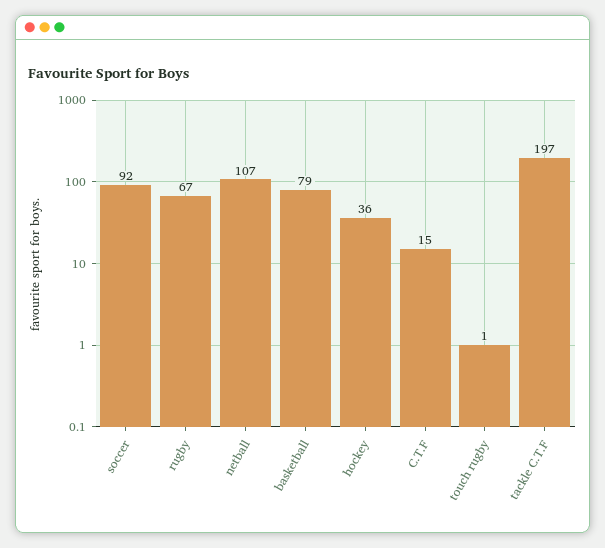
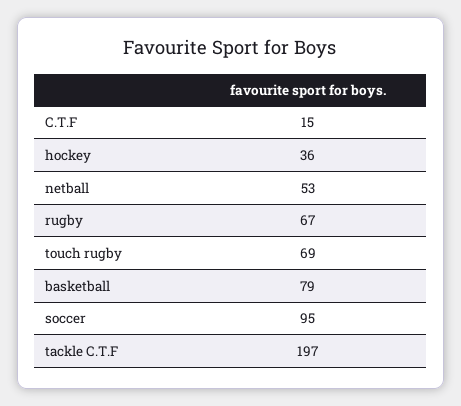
  {
-   "soccer": 92,
+   "soccer": 95,
    "rugby": 67,
-   "netball": 107,
+   "netball": 53,
    "basketball": 79,
    "hockey": 36,
    "C.T.F": 15,
-   "touch rugby": 1,
+   "touch rugby": 69,
    "tackle C.T.F": 197
  }

